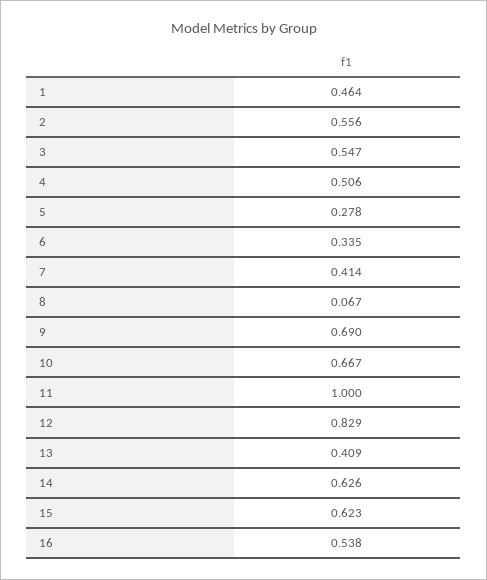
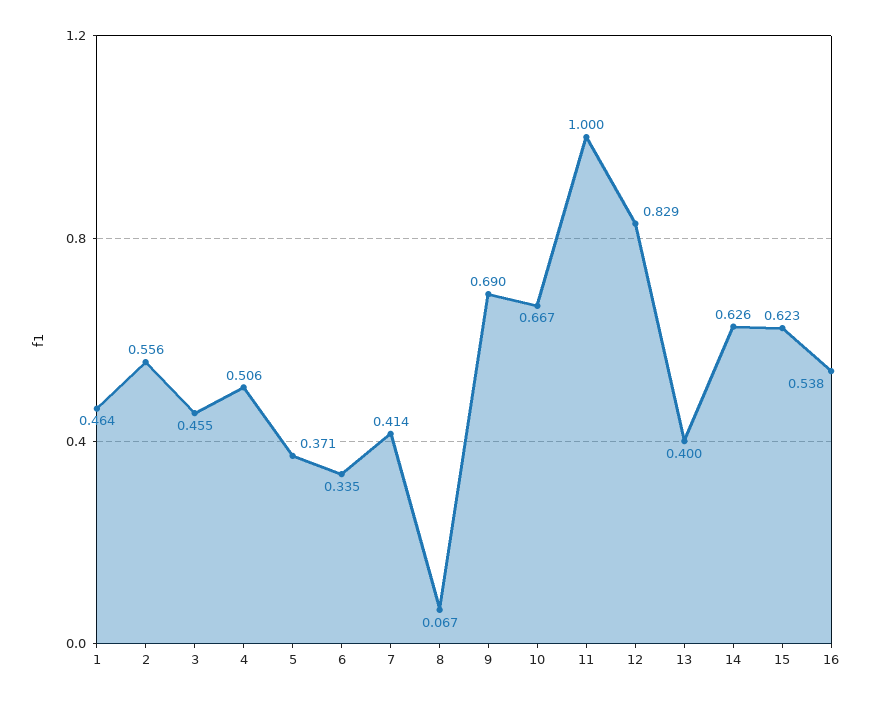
  {
    "1": 0.464,
    "2": 0.556,
-   "3": 0.547,
+   "3": 0.455,
    "4": 0.506,
-   "5": 0.278,
+   "5": 0.371,
    "6": 0.335,
    "7": 0.414,
    "8": 0.067,
    "9": 0.69,
    "10": 0.667,
    "11": 1,
    "12": 0.829,
-   "13": 0.409,
+   "13": 0.4,
    "14": 0.626,
    "15": 0.623,
    "16": 0.538
  }

